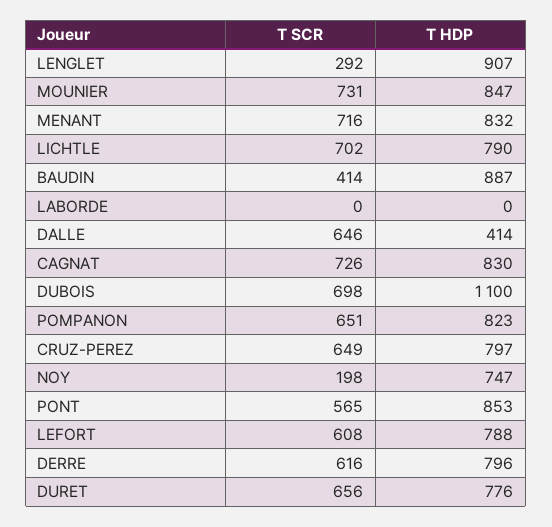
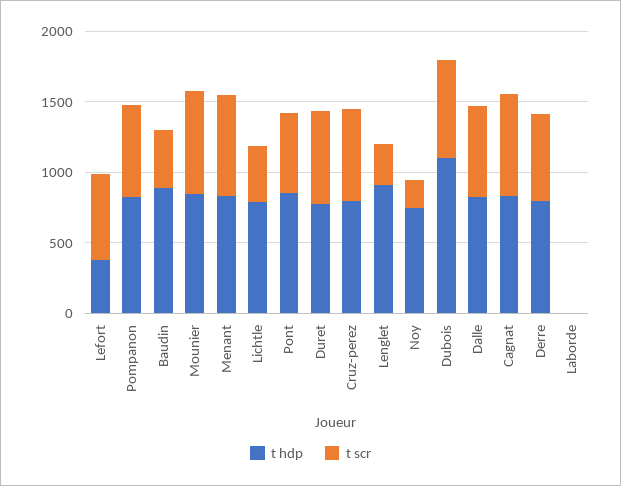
  {
    "T SCR": {
      "LENGLET": 292,
      "MOUNIER": 731,
      "MENANT": 716,
-     "LICHTLE": 702,
+     "LICHTLE": 400,
      "BAUDIN": 414,
      "LABORDE": 0,
      "DALLE": 646,
      "CAGNAT": 726,
      "DUBOIS": 698,
      "POMPANON": 651,
      "CRUZ-PEREZ": 649,
      "NOY": 198,
      "PONT": 565,
      "LEFORT": 608,
      "DERRE": 616,
      "DURET": 656
    },
    "T HDP": {
      "LENGLET": 907,
      "MOUNIER": 847,
      "MENANT": 832,
      "LICHTLE": 790,
      "BAUDIN": 887,
      "LABORDE": 0,
-     "DALLE": 414,
+     "DALLE": 800,
      "CAGNAT": 830,
      "DUBOIS": 1100,
      "POMPANON": 823,
      "CRUZ-PEREZ": 797,
      "NOY": 747,
      "PONT": 853,
-     "LEFORT": 788,
+     "LEFORT": 400,
      "DERRE": 796,
      "DURET": 776
    }
  }

